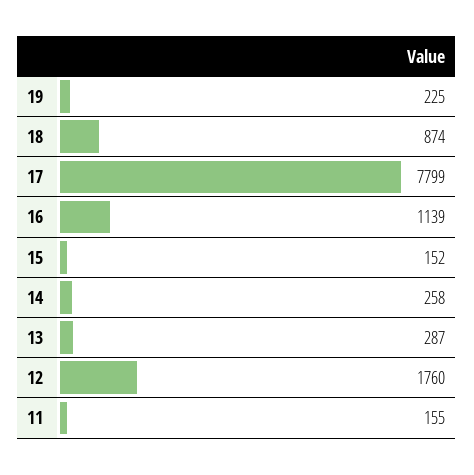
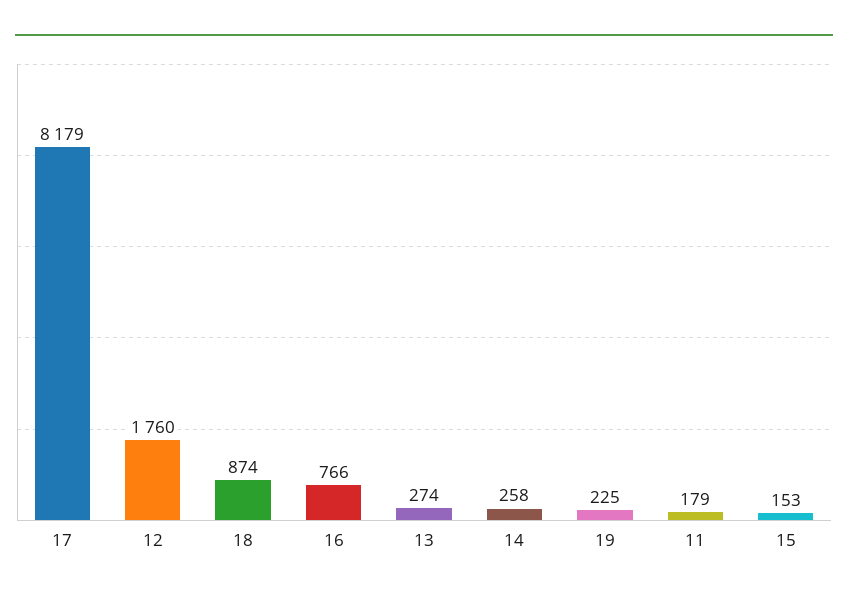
  {
    "19": 225,
    "18": 874,
-   "17": 7799,
+   "17": 8179,
-   "16": 1139,
+   "16": 766,
-   "15": 152,
+   "15": 153,
    "14": 258,
-   "13": 287,
+   "13": 274,
    "12": 1760,
-   "11": 155
+   "11": 179
  }

